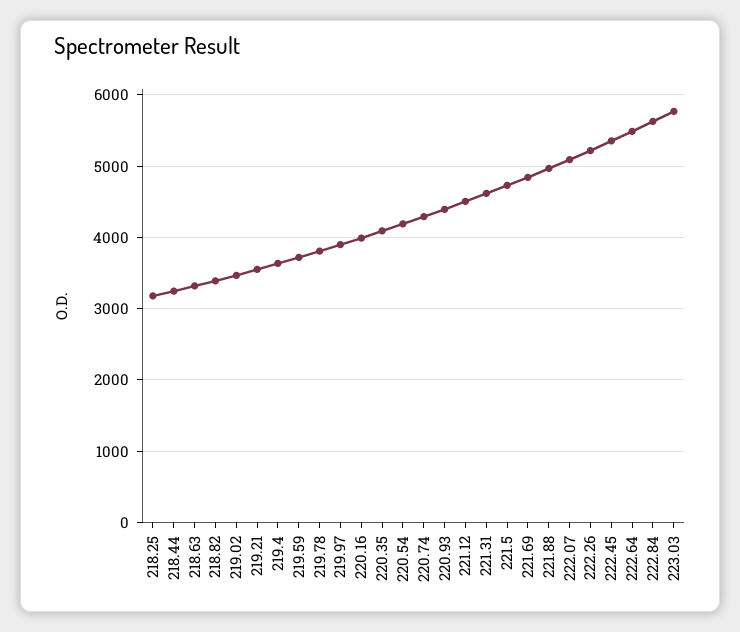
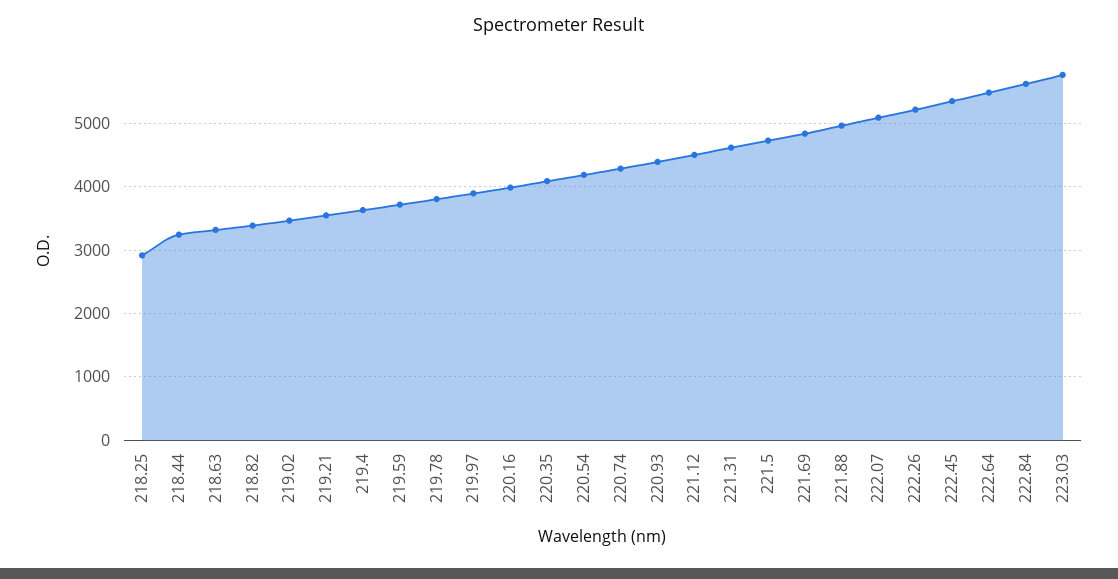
  {
-   "218.25": 3200,
+   "218.25": 2900,
    "218.44": 3200,
    "218.63": 3300,
    "218.82": 3400,
    "219.02": 3500,
    "219.21": 3600,
    "219.4": 3600,
    "219.59": 3700,
    "219.78": 3800,
    "219.97": 3900,
    "220.16": 4000,
    "220.35": 4100,
    "220.54": 4200,
    "220.74": 4300,
    "220.93": 4400,
    "221.12": 4500,
    "221.31": 4600,
    "221.5": 4700,
    "221.69": 4800,
    "221.88": 5000,
    "222.07": 5100,
    "222.26": 5200,
    "222.45": 5400,
    "222.64": 5500,
    "222.84": 5600,
    "223.03": 5800
  }

